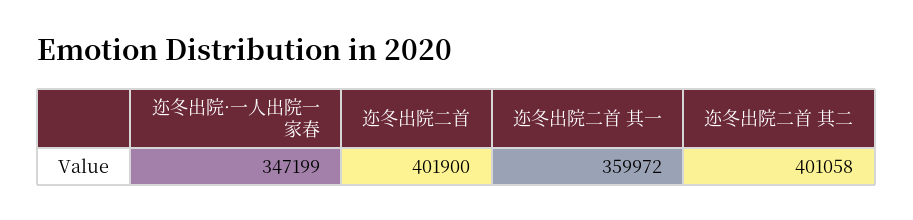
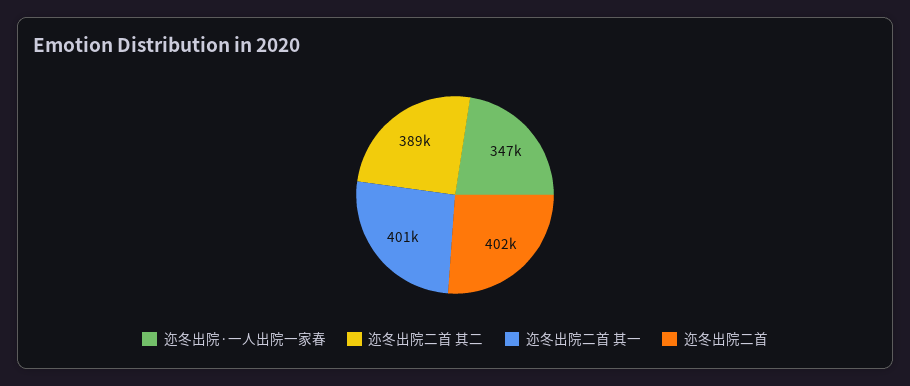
  {
    "迩冬出院·一人出院一家春": 347199,
    "迩冬出院二首": 401900,
-   "迩冬出院二首 其一": 359972,
+   "迩冬出院二首 其一": 401000,
-   "迩冬出院二首 其二": 401058
+   "迩冬出院二首 其二": 389000
  }

